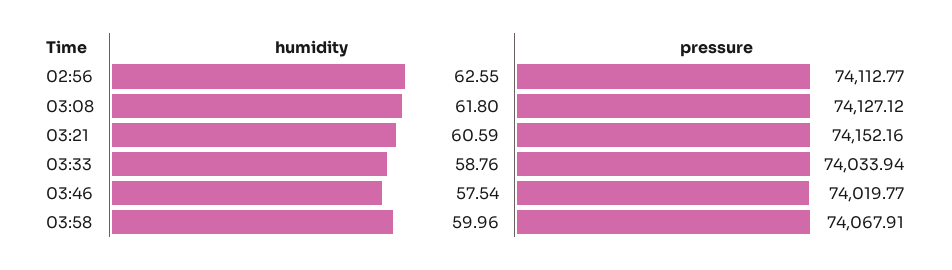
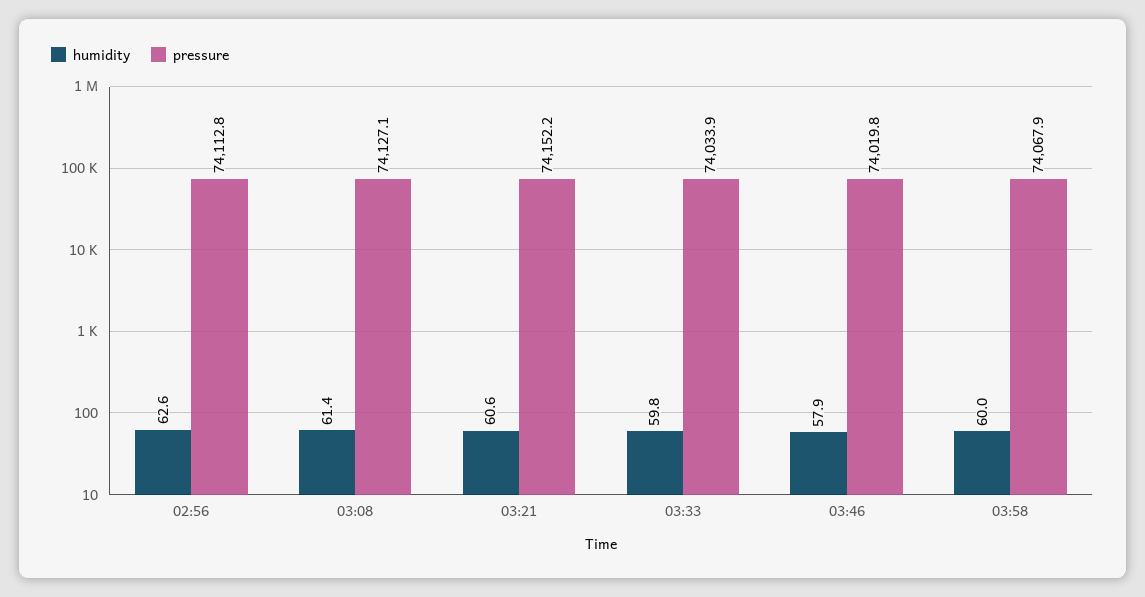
  {
    "humidity": {
      "02:56": 62.55,
-     "03:08": 61.8,
+     "03:08": 61.4,
      "03:21": 60.59,
-     "03:33": 58.76,
+     "03:33": 59.8,
-     "03:46": 57.54,
+     "03:46": 57.9,
      "03:58": 59.96
    },
    "pressure": {
      "02:56": 74112.77,
      "03:08": 74127.12,
      "03:21": 74152.16,
      "03:33": 74033.94,
      "03:46": 74019.77,
      "03:58": 74067.91
    }
  }

